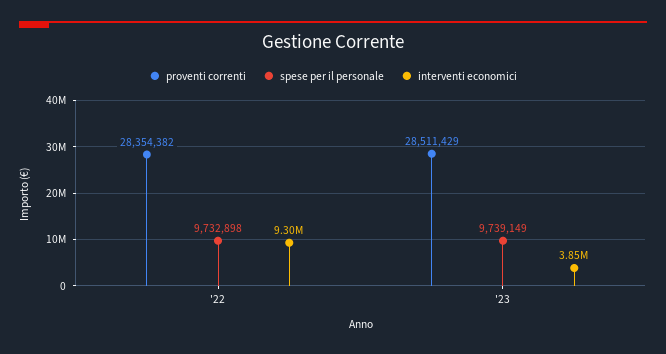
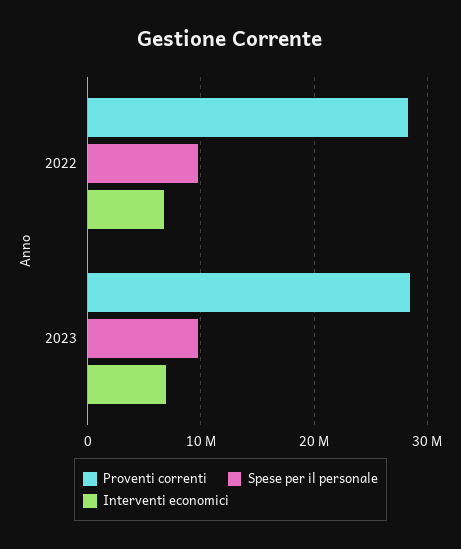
  {
    "proventi correnti": {
      "'22": 28354382,
      "'23": 28511429
    },
    "spese per il personale": {
      "'22": 9732898,
      "'23": 9739149
    },
    "interventi economici": {
-     "'22": 9300000,
+     "'22": 7000000,
-     "'23": 3850000
+     "'23": 7000000
    }
  }

